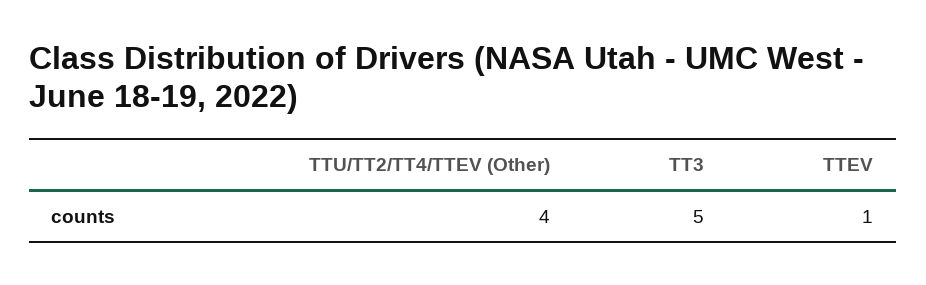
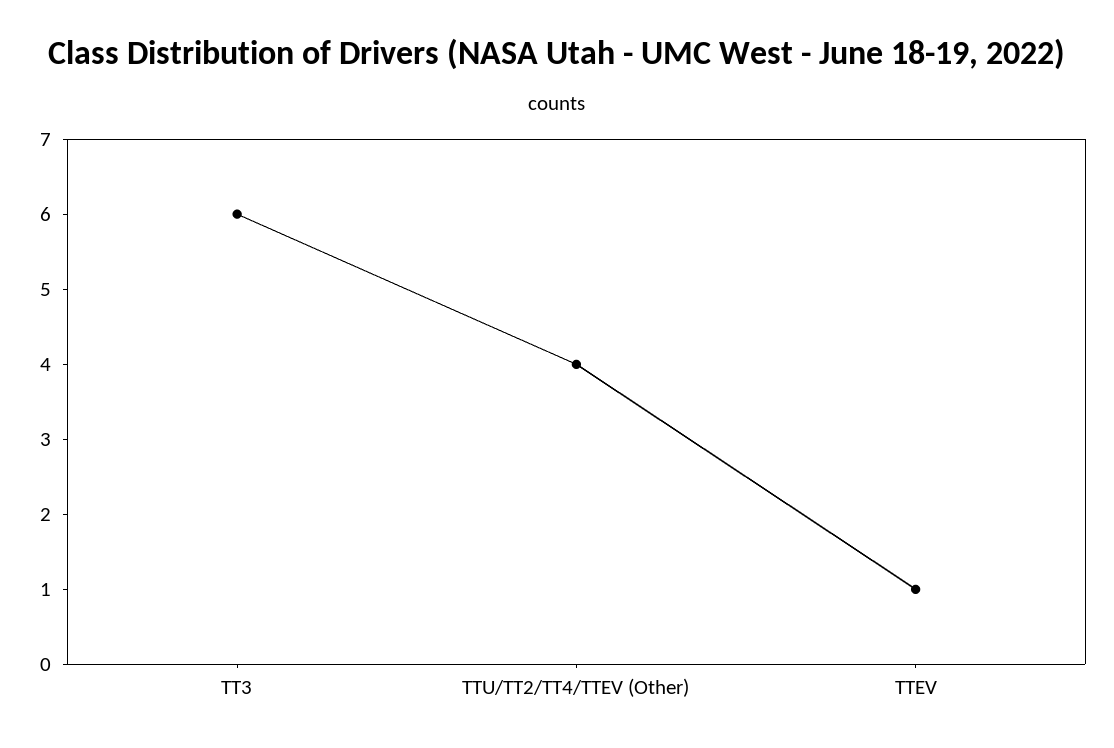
  {
    "TTU/TT2/TT4/TTEV (Other)": 4,
-   "TT3": 5,
+   "TT3": 6,
    "TTEV": 1
  }

